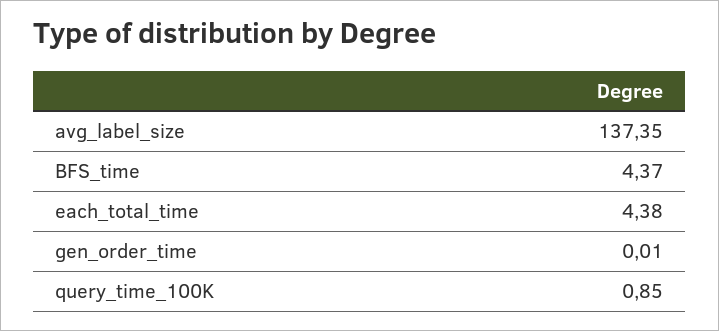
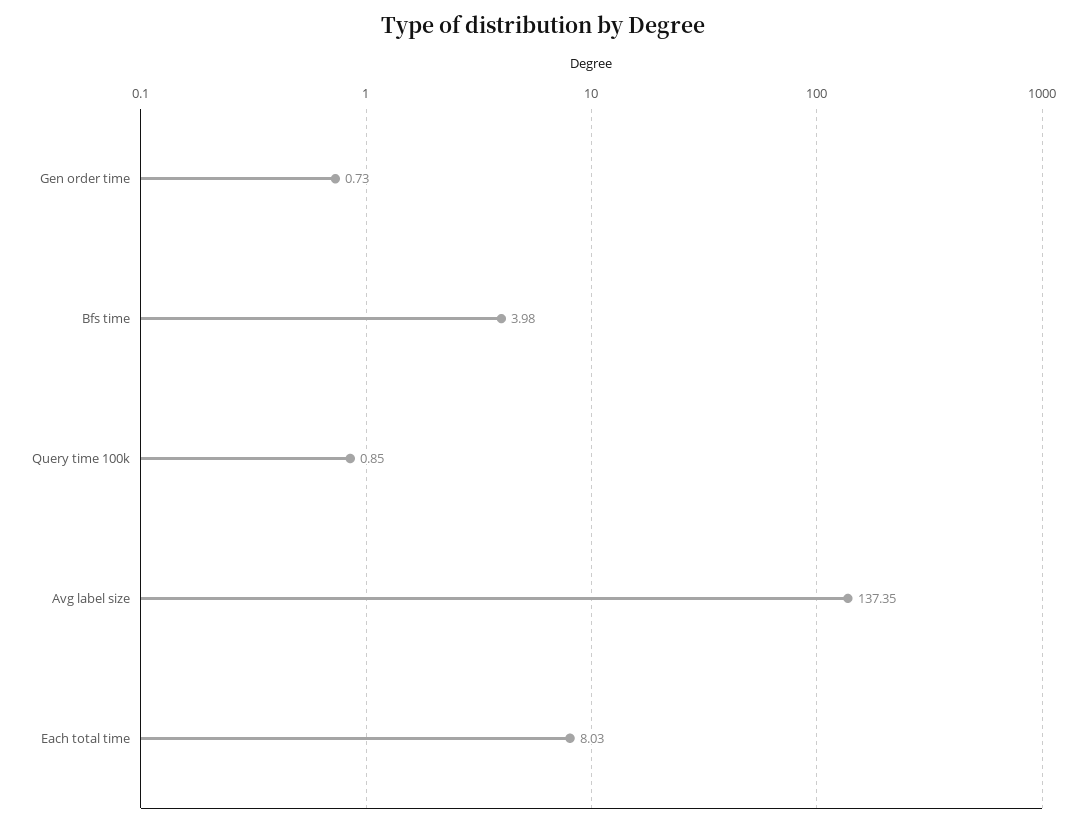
  {
    "avg_label_size": 137.35,
-   "BFS_time": 4.37,
+   "BFS_time": 3.98,
-   "each_total_time": 4.38,
+   "each_total_time": 8.03,
-   "gen_order_time": 0.01,
+   "gen_order_time": 0.73,
    "query_time_100K": 0.85
  }

